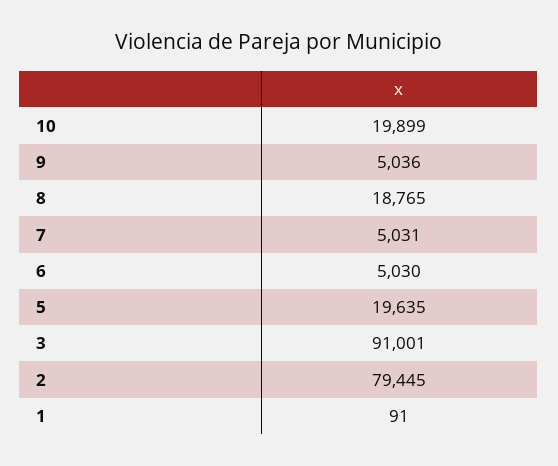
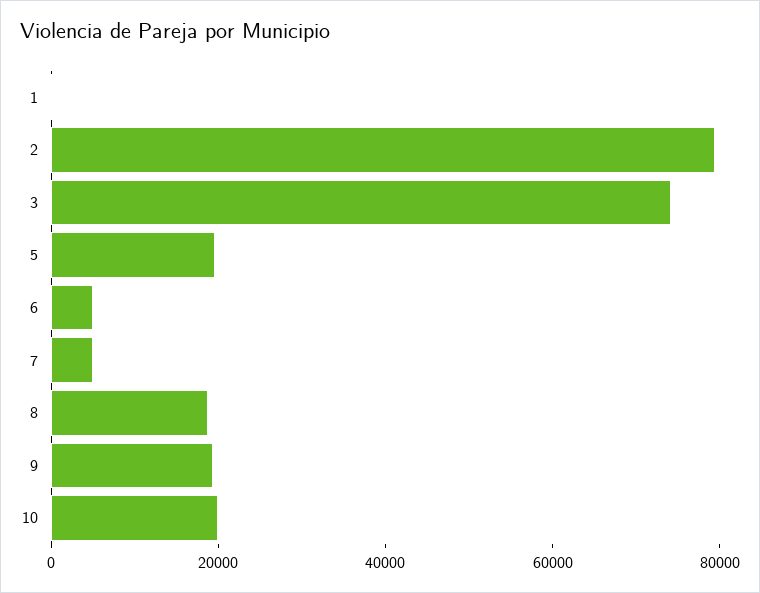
  {
    "10": 19899,
-   "9": 5036,
+   "9": 20000,
    "8": 18765,
    "7": 5031,
    "6": 5030,
    "5": 19635,
-   "3": 91001,
+   "3": 75000,
    "2": 79445,
    "1": 91
  }

